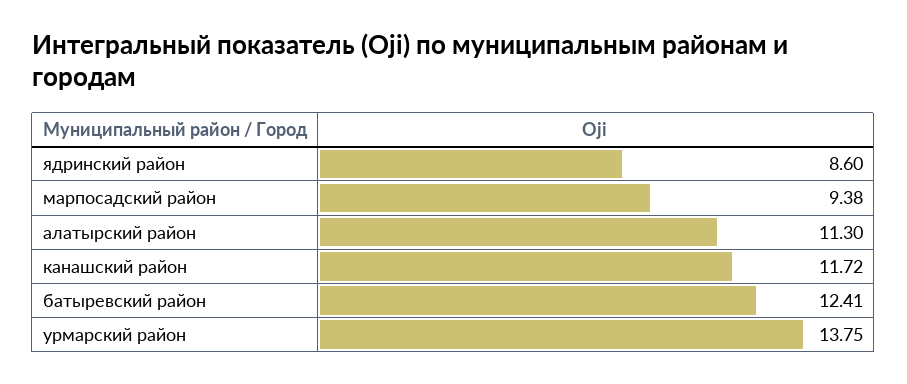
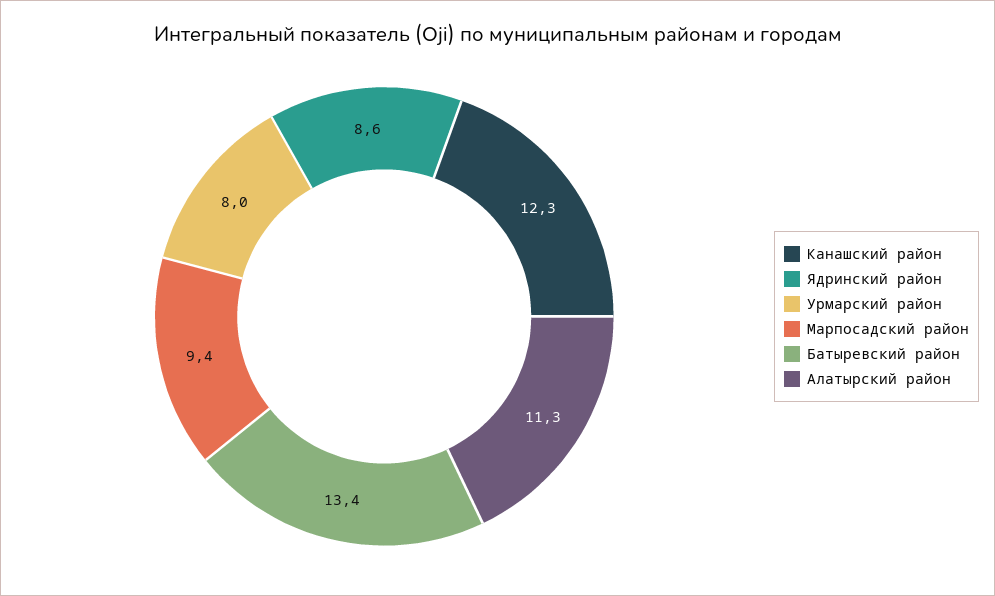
  {
    "ядринский район": 8.6,
    "марпосадский район": 9.38,
    "алатырский район": 11.3,
-   "канашский район": 11.72,
+   "канашский район": 12.3,
-   "батыревский район": 12.41,
+   "батыревский район": 13.4,
-   "урмарский район": 13.75
+   "урмарский район": 8
  }

